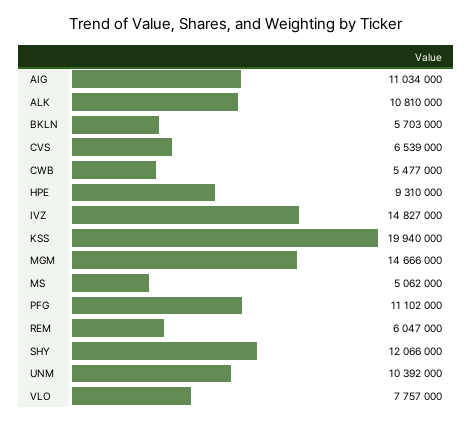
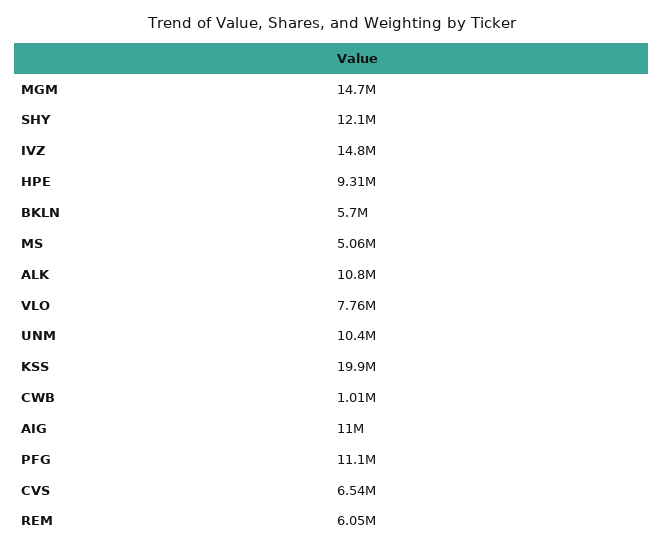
  {
    "AIG": 11034000,
    "ALK": 10810000,
    "BKLN": 5703000,
    "CVS": 6539000,
-   "CWB": 5477000,
+   "CWB": 1010000,
    "HPE": 9310000,
    "IVZ": 14827000,
    "KSS": 19940000,
    "MGM": 14666000,
    "MS": 5062000,
    "PFG": 11102000,
    "REM": 6047000,
    "SHY": 12066000,
    "UNM": 10392000,
    "VLO": 7757000
  }

